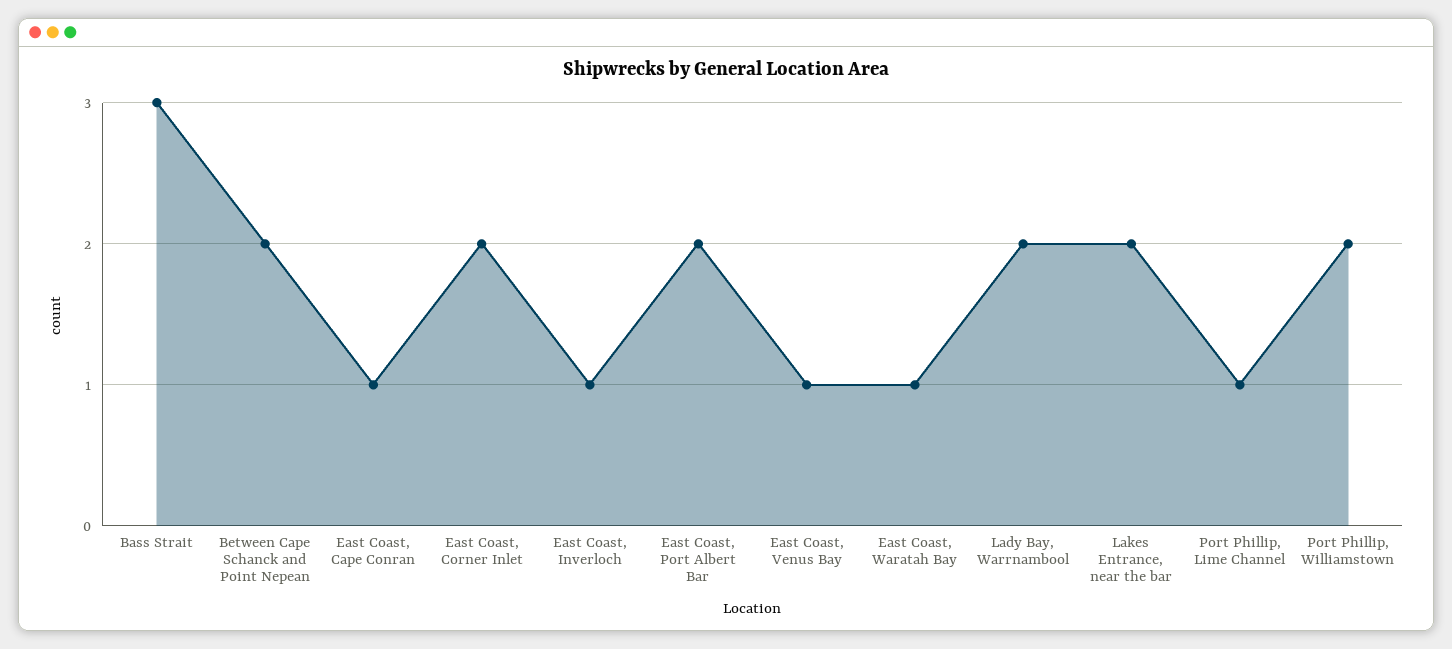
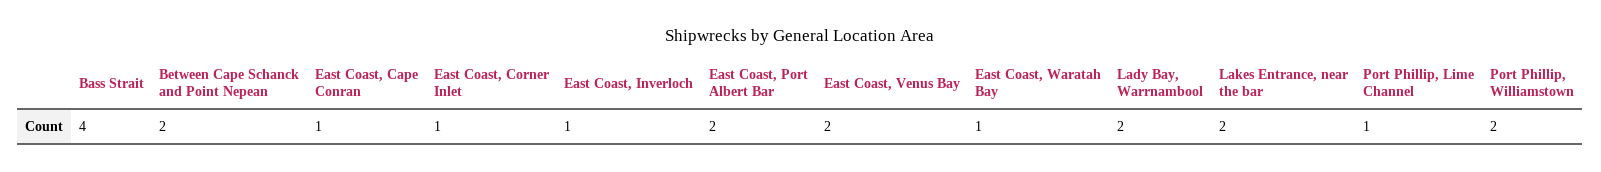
  {
-   "Bass Strait": 3,
+   "Bass Strait": 4,
    "Between Cape Schanck and Point Nepean": 2,
    "East Coast, Cape Conran": 1,
-   "East Coast, Corner Inlet": 2,
+   "East Coast, Corner Inlet": 1,
    "East Coast, Inverloch": 1,
    "East Coast, Port Albert Bar": 2,
-   "East Coast, Venus Bay": 1,
+   "East Coast, Venus Bay": 2,
    "East Coast, Waratah Bay": 1,
    "Lady Bay, Warrnambool": 2,
    "Lakes Entrance, near the bar": 2,
    "Port Phillip, Lime Channel": 1,
    "Port Phillip, Williamstown": 2
  }

